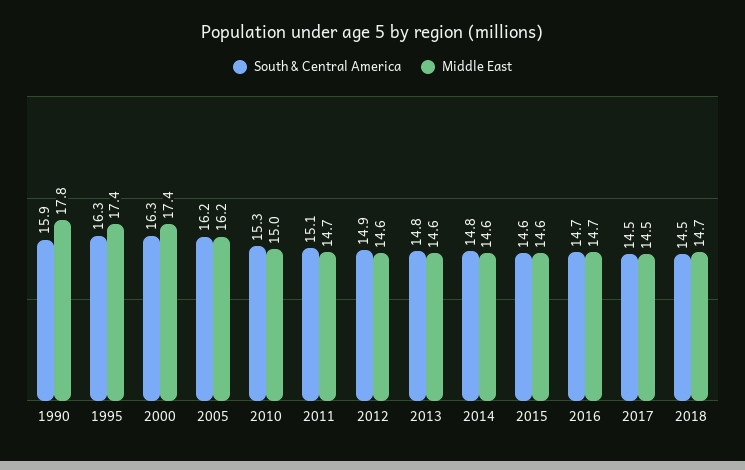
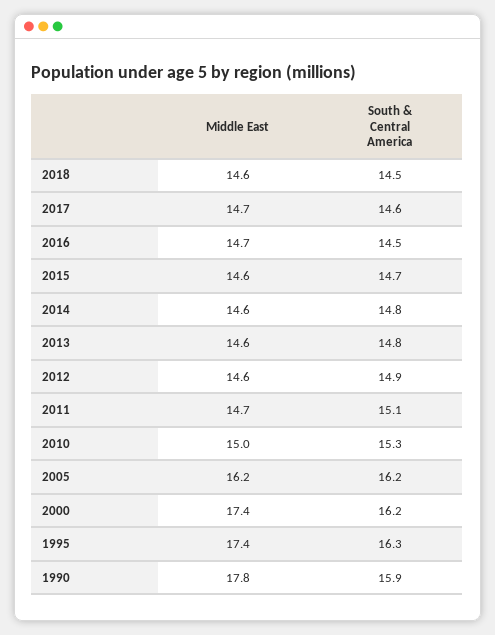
  {
    "South & Central America": {
      "1990": 15.9,
      "1995": 16.3,
-     "2000": 16.3,
+     "2000": 16.2,
      "2005": 16.2,
      "2010": 15.3,
      "2011": 15.1,
      "2012": 14.9,
      "2013": 14.8,
      "2014": 14.8,
-     "2015": 14.6,
+     "2015": 14.7,
-     "2016": 14.7,
+     "2016": 14.5,
-     "2017": 14.5,
+     "2017": 14.6,
      "2018": 14.5
    },
    "Middle East": {
      "1990": 17.8,
      "1995": 17.4,
      "2000": 17.4,
      "2005": 16.2,
      "2010": 15,
      "2011": 14.7,
      "2012": 14.6,
      "2013": 14.6,
      "2014": 14.6,
      "2015": 14.6,
      "2016": 14.7,
-     "2017": 14.5,
+     "2017": 14.7,
-     "2018": 14.7
+     "2018": 14.6
    }
  }

